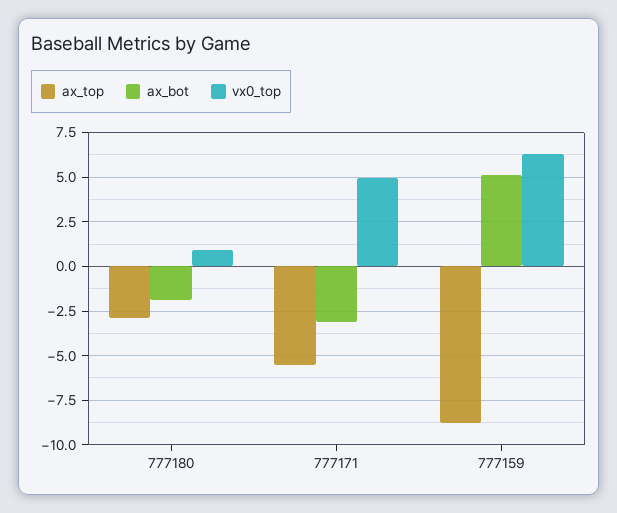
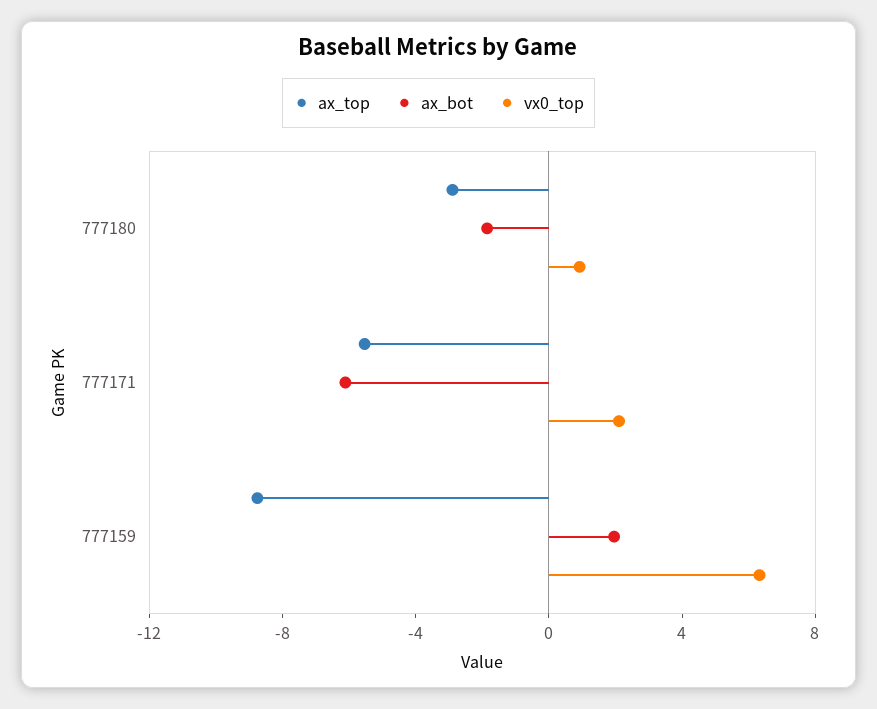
  {
    "ax_top": {
      "777180": -3,
      "777171": -5.5,
      "777159": -9
    },
    "ax_bot": {
      "777180": -2,
-     "777171": -3,
+     "777171": -6,
-     "777159": 5
+     "777159": 2
    },
    "vx0_top": {
      "777180": 1,
-     "777171": 5,
+     "777171": 2,
      "777159": 6.5
    }
  }

